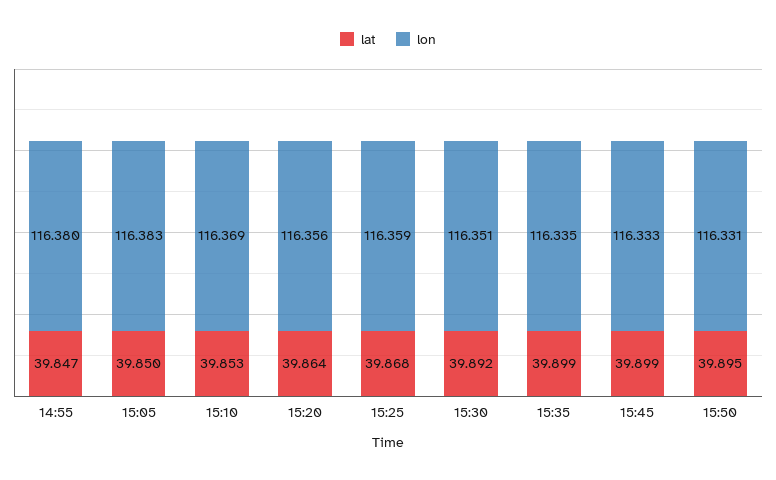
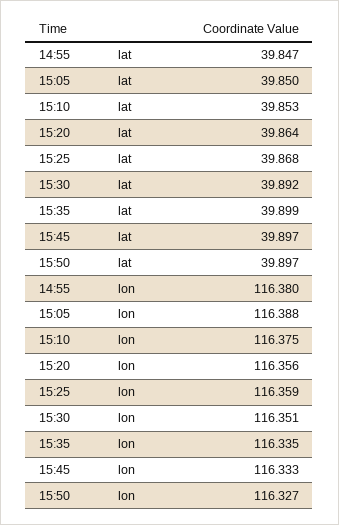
  {
    "lat": {
      "14:55": 39.847,
      "15:05": 39.85,
      "15:10": 39.853,
      "15:20": 39.864,
      "15:25": 39.868,
      "15:30": 39.892,
      "15:35": 39.899,
-     "15:45": 39.899,
+     "15:45": 39.897,
-     "15:50": 39.895
+     "15:50": 39.897
    },
    "lon": {
      "14:55": 116.38,
-     "15:05": 116.383,
+     "15:05": 116.388,
-     "15:10": 116.369,
+     "15:10": 116.375,
      "15:20": 116.356,
      "15:25": 116.359,
      "15:30": 116.351,
      "15:35": 116.335,
      "15:45": 116.333,
-     "15:50": 116.331
+     "15:50": 116.327
    }
  }

